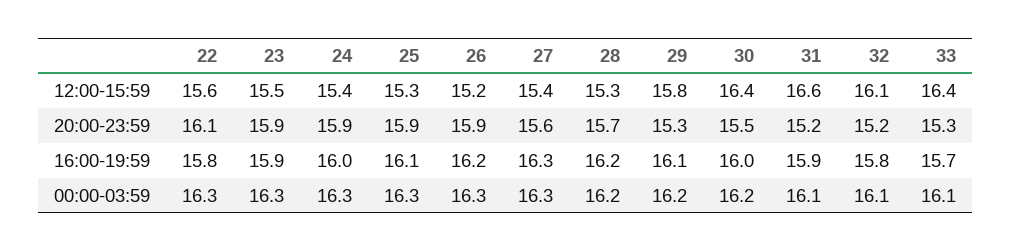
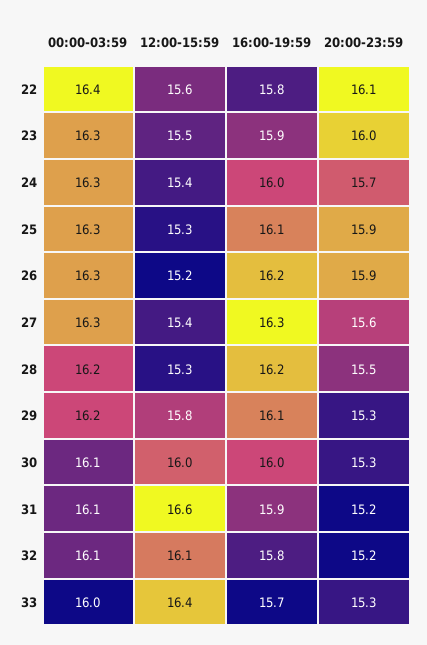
  {
    "22": {
      "12:00-15:59": 15.6,
      "20:00-23:59": 16.1,
      "16:00-19:59": 15.8,
-     "00:00-03:59": 16.3
+     "00:00-03:59": 16.4
    },
    "23": {
      "12:00-15:59": 15.5,
-     "20:00-23:59": 15.9,
+     "20:00-23:59": 16,
      "16:00-19:59": 15.9,
      "00:00-03:59": 16.3
    },
    "24": {
      "12:00-15:59": 15.4,
-     "20:00-23:59": 15.9,
+     "20:00-23:59": 15.7,
      "16:00-19:59": 16,
      "00:00-03:59": 16.3
    },
    "25": {
      "12:00-15:59": 15.3,
      "20:00-23:59": 15.9,
      "16:00-19:59": 16.1,
      "00:00-03:59": 16.3
    },
    "26": {
      "12:00-15:59": 15.2,
      "20:00-23:59": 15.9,
      "16:00-19:59": 16.2,
      "00:00-03:59": 16.3
    },
    "27": {
      "12:00-15:59": 15.4,
      "20:00-23:59": 15.6,
      "16:00-19:59": 16.3,
      "00:00-03:59": 16.3
    },
    "28": {
      "12:00-15:59": 15.3,
-     "20:00-23:59": 15.7,
+     "20:00-23:59": 15.5,
      "16:00-19:59": 16.2,
      "00:00-03:59": 16.2
    },
    "29": {
      "12:00-15:59": 15.8,
      "20:00-23:59": 15.3,
      "16:00-19:59": 16.1,
      "00:00-03:59": 16.2
    },
    "30": {
-     "12:00-15:59": 16.4,
+     "12:00-15:59": 16,
-     "20:00-23:59": 15.5,
+     "20:00-23:59": 15.3,
      "16:00-19:59": 16,
-     "00:00-03:59": 16.2
+     "00:00-03:59": 16.1
    },
    "31": {
      "12:00-15:59": 16.6,
      "20:00-23:59": 15.2,
      "16:00-19:59": 15.9,
      "00:00-03:59": 16.1
    },
    "32": {
      "12:00-15:59": 16.1,
      "20:00-23:59": 15.2,
      "16:00-19:59": 15.8,
      "00:00-03:59": 16.1
    },
    "33": {
      "12:00-15:59": 16.4,
      "20:00-23:59": 15.3,
      "16:00-19:59": 15.7,
-     "00:00-03:59": 16.1
+     "00:00-03:59": 16
    }
  }

